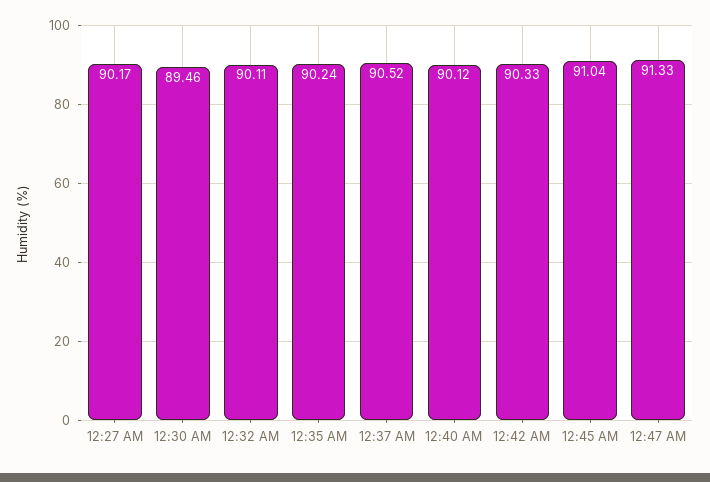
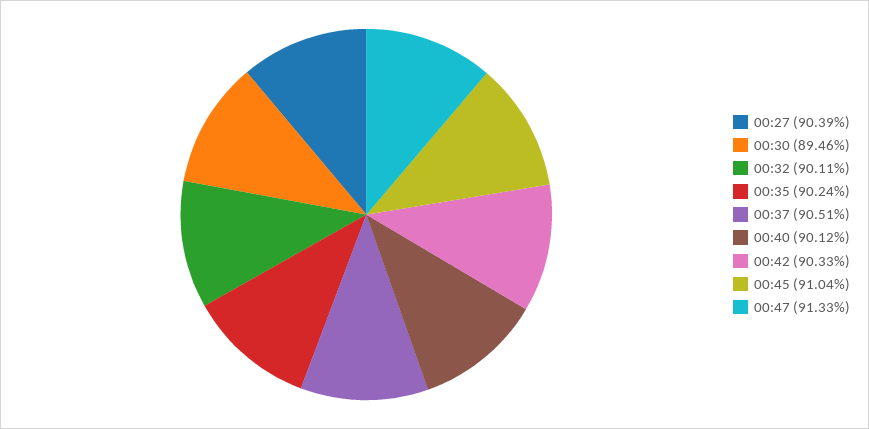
  {
-   "12:27 AM": 90.17,
+   "12:27 AM": 90.39,
    "12:30 AM": 89.46,
    "12:32 AM": 90.11,
    "12:35 AM": 90.24,
-   "12:37 AM": 90.52,
+   "12:37 AM": 90.51,
    "12:40 AM": 90.12,
    "12:42 AM": 90.33,
    "12:45 AM": 91.04,
    "12:47 AM": 91.33
  }

